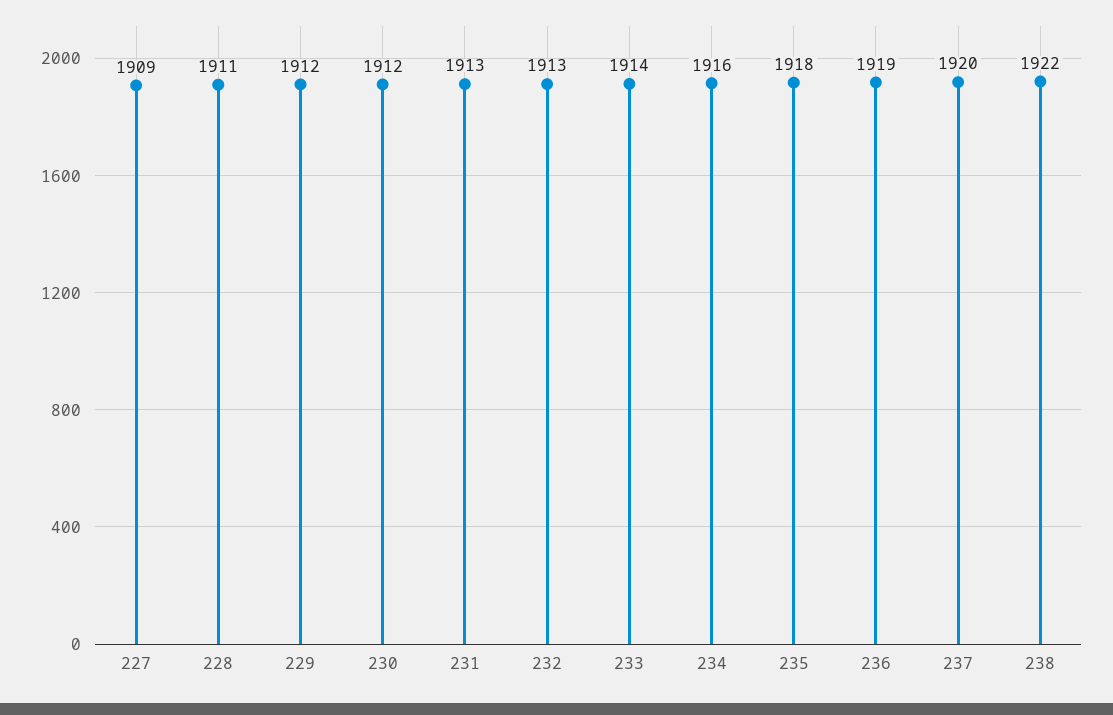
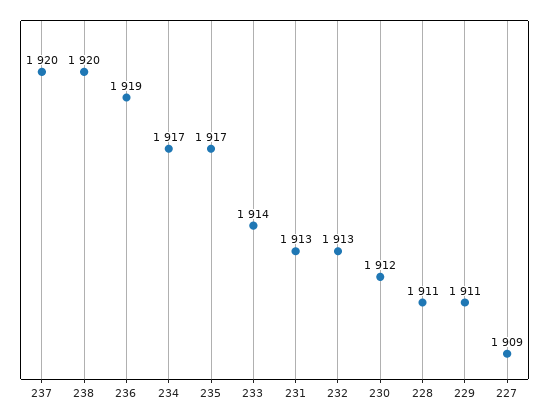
  {
    "227": 1909,
    "228": 1911,
-   "229": 1912,
+   "229": 1911,
    "230": 1912,
    "231": 1913,
    "232": 1913,
    "233": 1914,
-   "234": 1916,
+   "234": 1917,
-   "235": 1918,
+   "235": 1917,
    "236": 1919,
    "237": 1920,
-   "238": 1922
+   "238": 1920
  }

